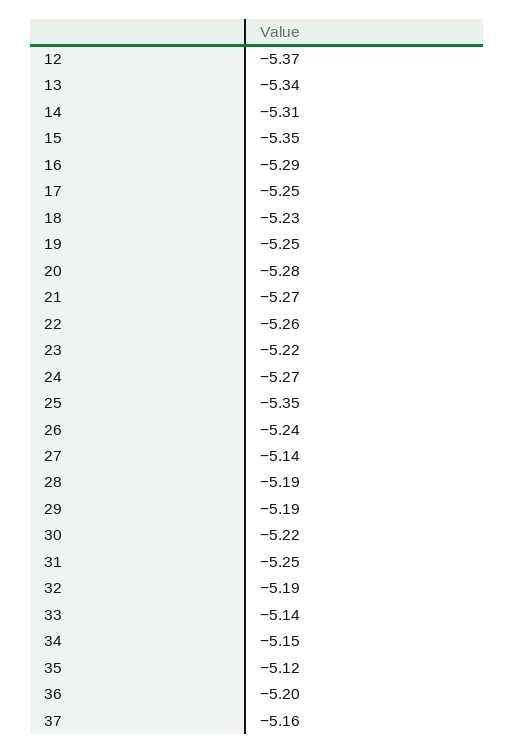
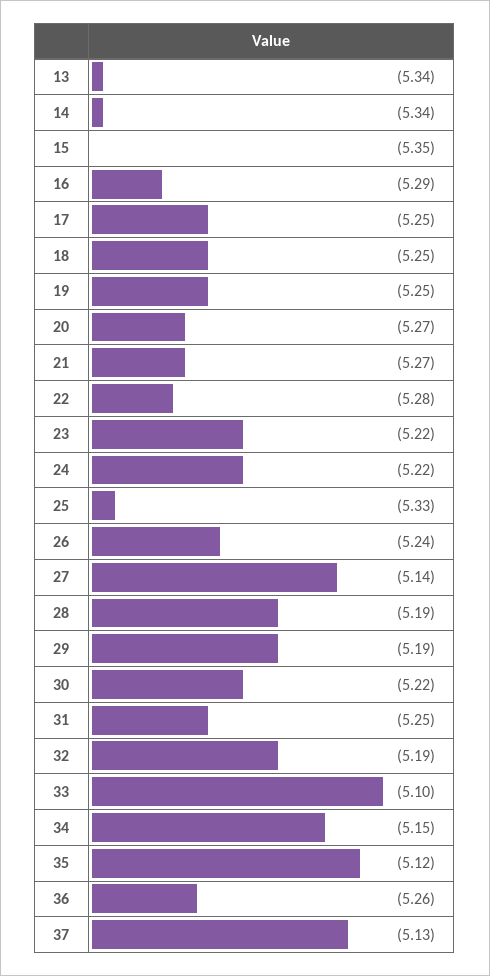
  {
-   "12": -5.37,
    "13": -5.34,
-   "14": -5.31,
+   "14": -5.34,
    "15": -5.35,
    "16": -5.29,
    "17": -5.25,
-   "18": -5.23,
+   "18": -5.25,
    "19": -5.25,
-   "20": -5.28,
+   "20": -5.27,
    "21": -5.27,
-   "22": -5.26,
+   "22": -5.28,
    "23": -5.22,
-   "24": -5.27,
+   "24": -5.22,
-   "25": -5.35,
+   "25": -5.33,
    "26": -5.24,
    "27": -5.14,
    "28": -5.19,
    "29": -5.19,
    "30": -5.22,
    "31": -5.25,
    "32": -5.19,
-   "33": -5.14,
+   "33": -5.1,
    "34": -5.15,
    "35": -5.12,
-   "36": -5.2,
+   "36": -5.26,
-   "37": -5.16
+   "37": -5.13
  }

